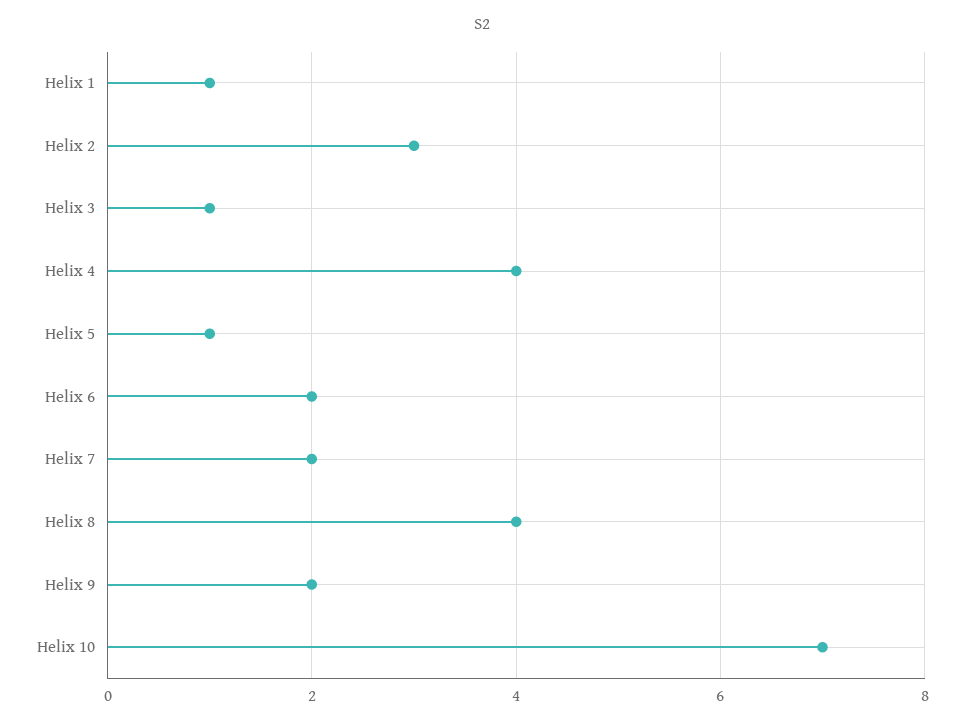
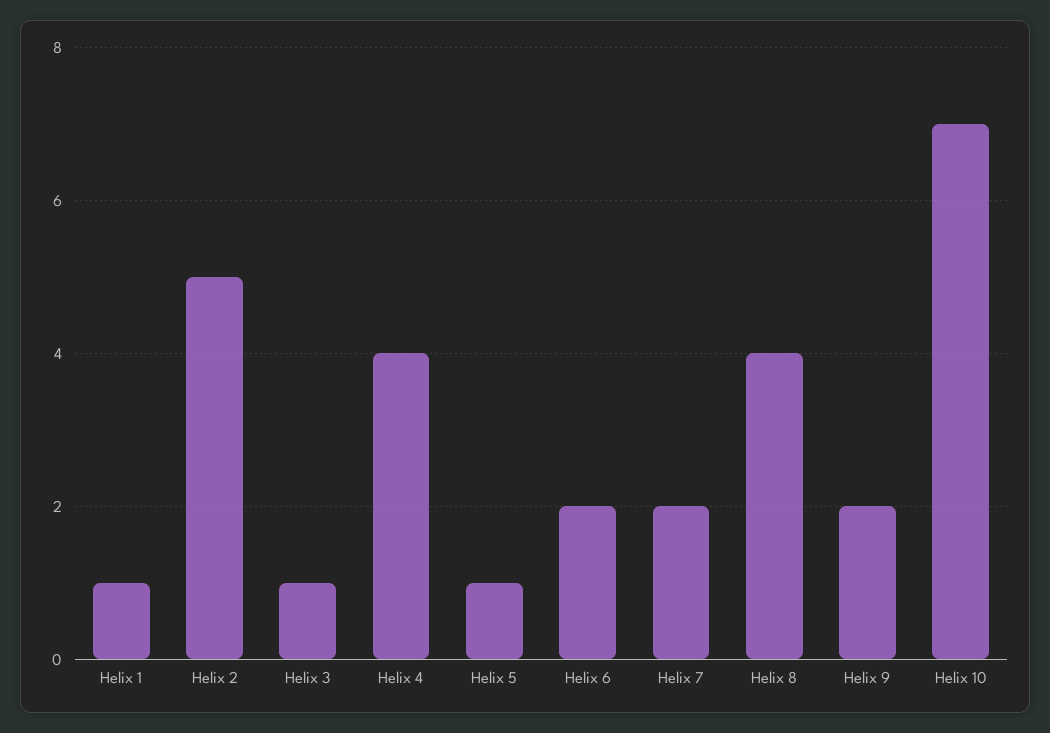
  {
    "Helix 1": 1,
-   "Helix 2": 3,
+   "Helix 2": 5,
    "Helix 3": 1,
    "Helix 4": 4,
    "Helix 5": 1,
    "Helix 6": 2,
    "Helix 7": 2,
    "Helix 8": 4,
    "Helix 9": 2,
    "Helix 10": 7
  }

